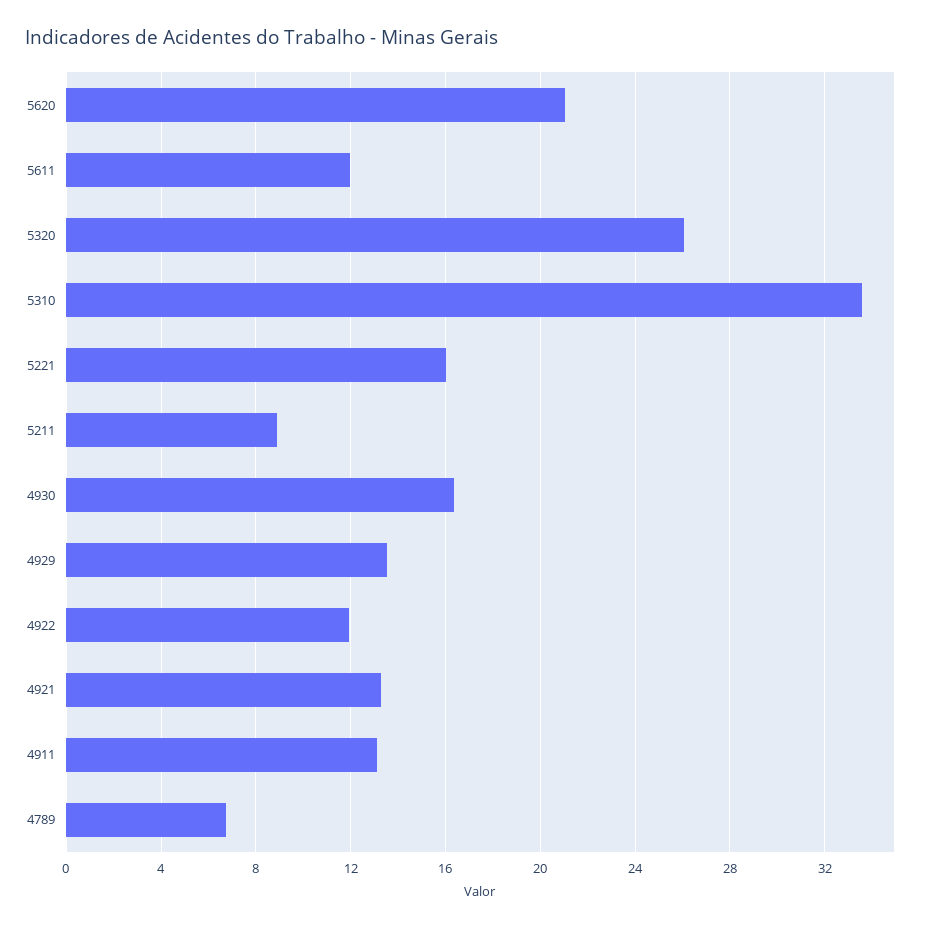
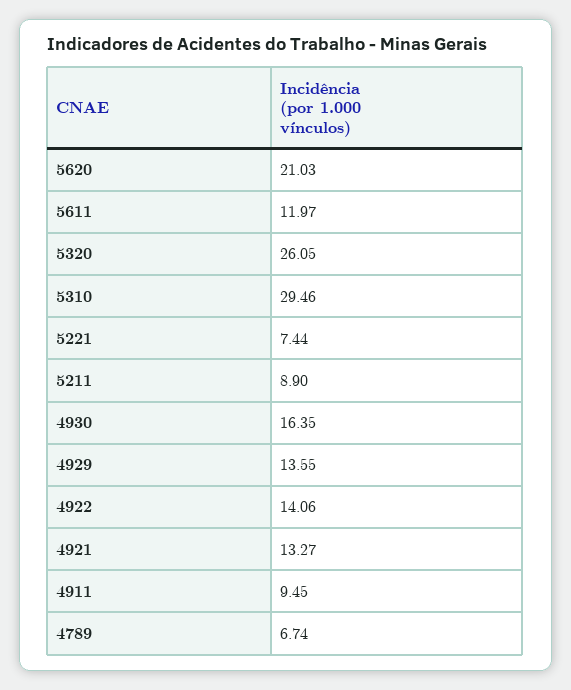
  {
    "5620": 21.03,
    "5611": 11.97,
    "5320": 26.05,
-   "5310": 33.5,
+   "5310": 29.46,
-   "5221": 16,
+   "5221": 7.44,
    "5211": 8.9,
    "4930": 16.35,
    "4929": 13.55,
-   "4922": 12,
+   "4922": 14.06,
    "4921": 13.27,
-   "4911": 13,
+   "4911": 9.45,
    "4789": 6.74
  }

